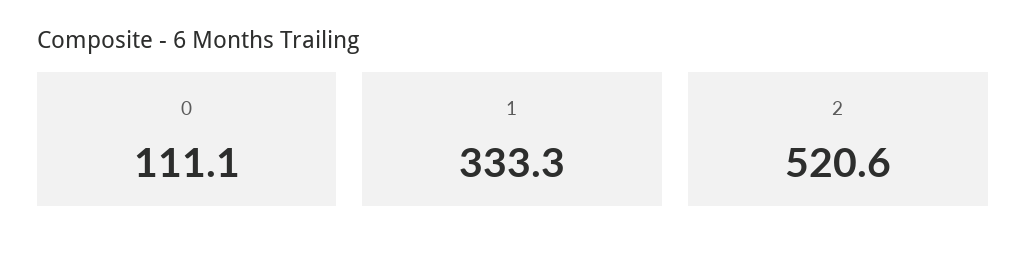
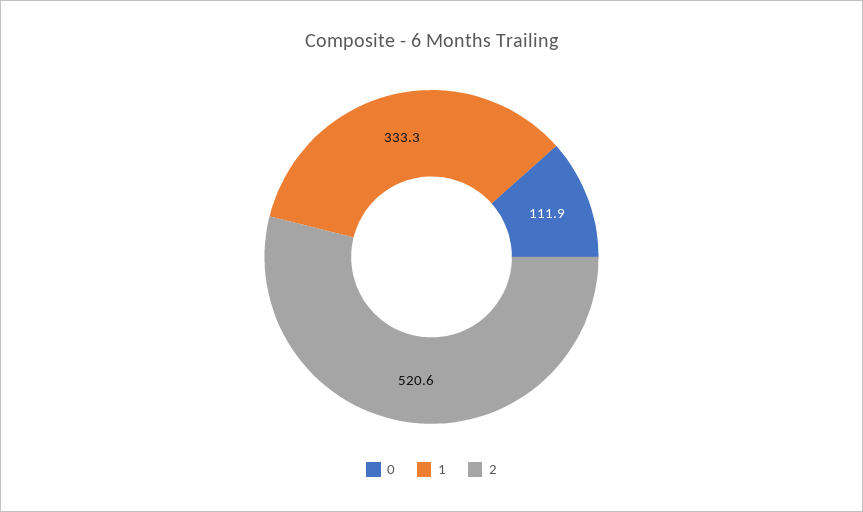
  {
-   "0": 111.1,
+   "0": 111.9,
    "1": 333.3,
    "2": 520.6
  }

